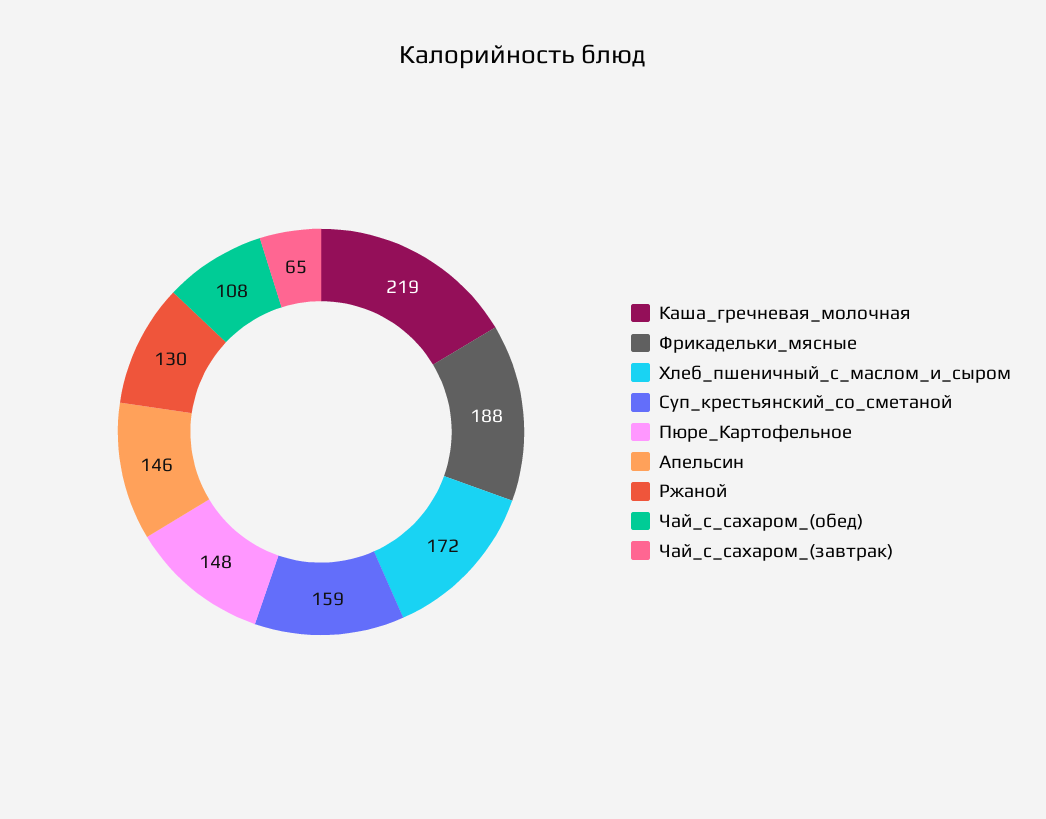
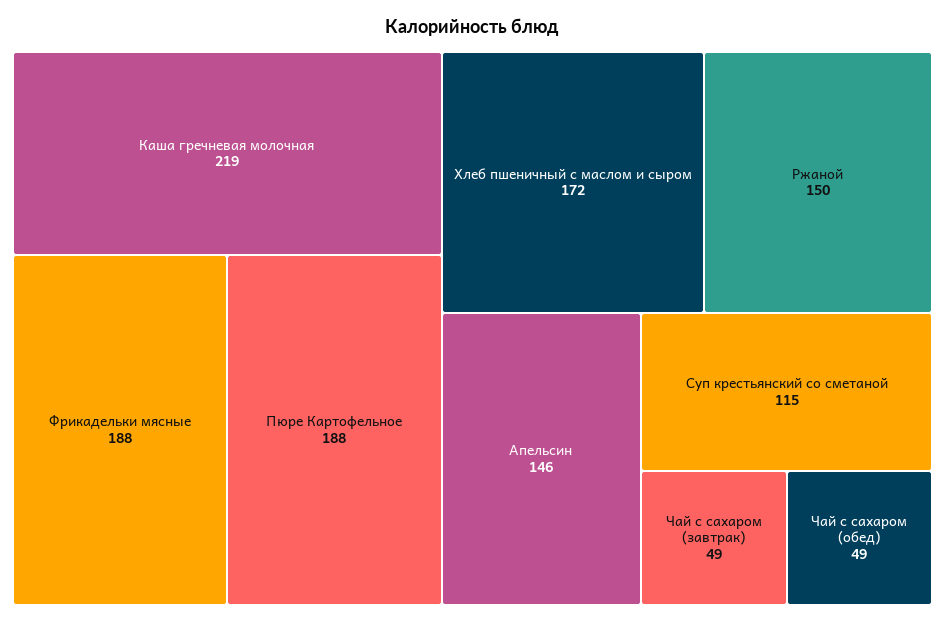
  {
    "Каша_гречневая_молочная": 219,
    "Фрикадельки_мясные": 188,
    "Хлеб_пшеничный_с_маслом_и_сыром": 172,
-   "Суп_крестьянский_со_сметаной": 159,
+   "Суп_крестьянский_со_сметаной": 115,
-   "Пюре_Картофельное": 148,
+   "Пюре_Картофельное": 188,
    "Апельсин": 146,
-   "Ржаной": 130,
+   "Ржаной": 150,
-   "Чай_с_сахаром_(обед)": 108,
+   "Чай_с_сахаром_(обед)": 49,
-   "Чай_с_сахаром_(завтрак)": 65
+   "Чай_с_сахаром_(завтрак)": 49
  }

